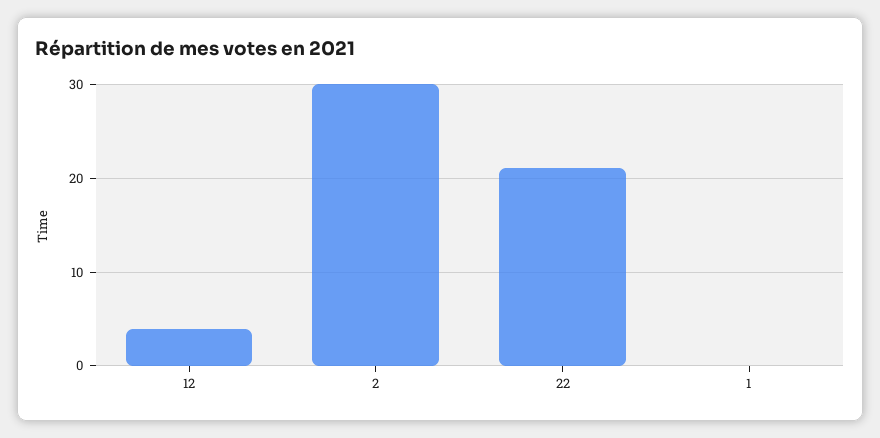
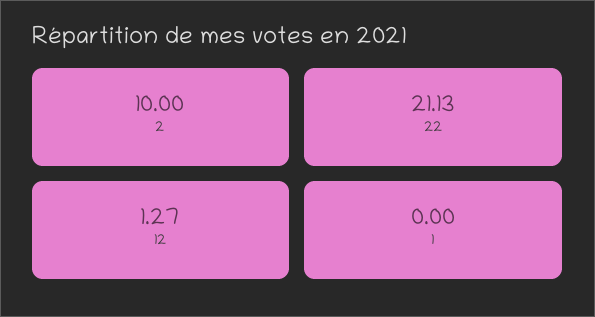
  {
-   "12": 4,
+   "12": 1.27,
-   "2": 30,
+   "2": 10,
    "22": 21.13,
    "1": 0
  }

